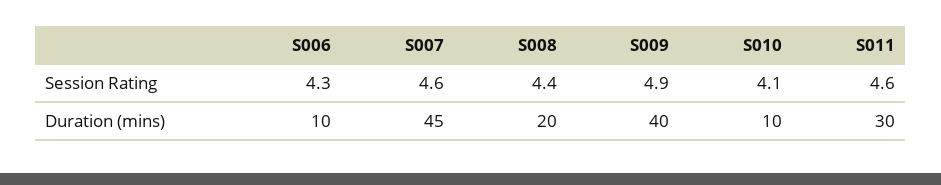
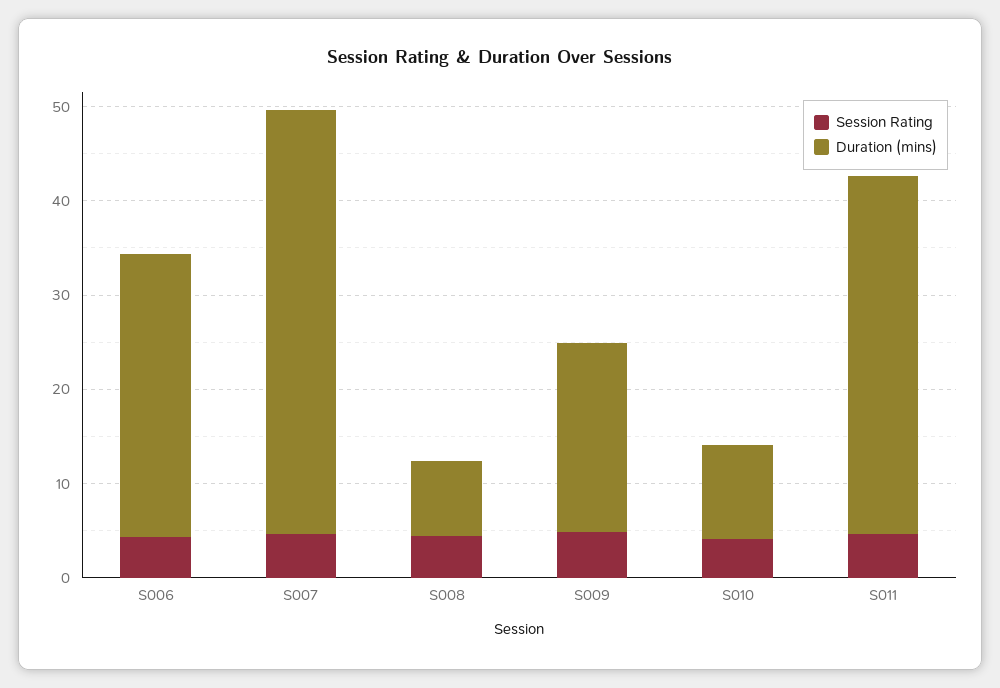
  {
    "Session Rating": {
      "S006": 4.3,
      "S007": 4.6,
      "S008": 4.4,
      "S009": 4.9,
      "S010": 4.1,
      "S011": 4.6
    },
    "Duration (mins)": {
-     "S006": 10,
+     "S006": 30,
      "S007": 45,
-     "S008": 20,
+     "S008": 8,
-     "S009": 40,
+     "S009": 20,
      "S010": 10,
-     "S011": 30
+     "S011": 38
    }
  }

